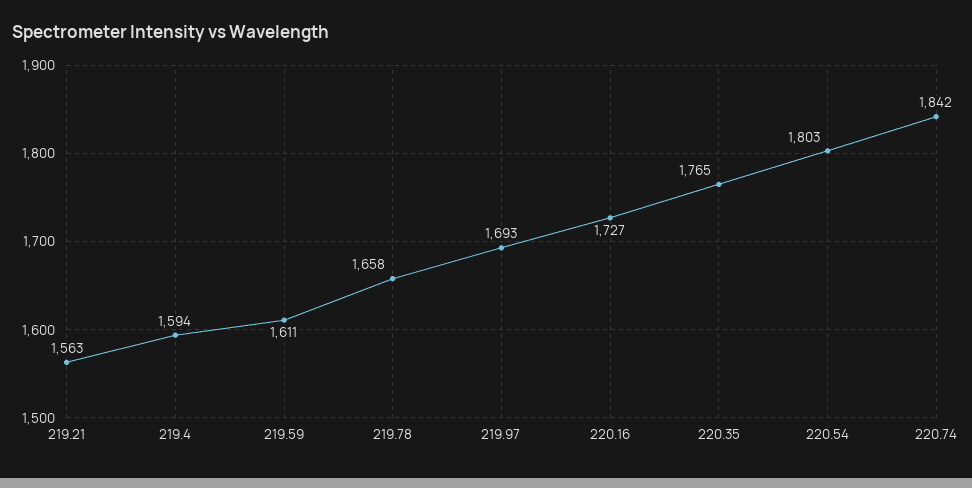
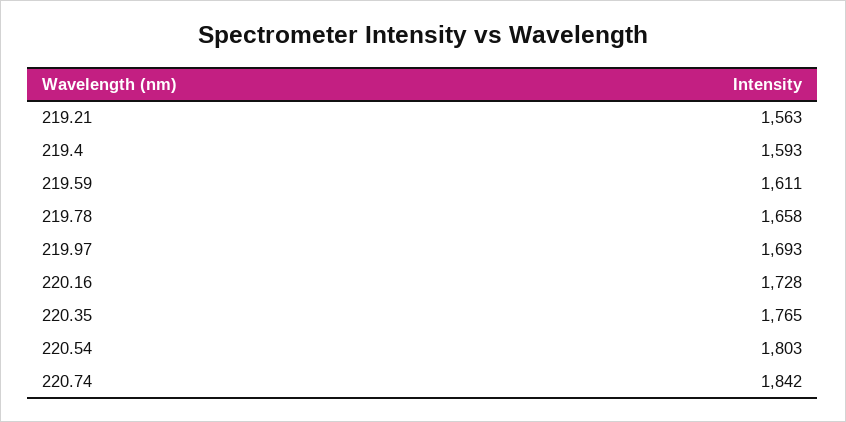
  {
    "219.21": 1563,
-   "219.4": 1594,
+   "219.4": 1593,
    "219.59": 1611,
    "219.78": 1658,
    "219.97": 1693,
-   "220.16": 1727,
+   "220.16": 1728,
    "220.35": 1765,
    "220.54": 1803,
    "220.74": 1842
  }

